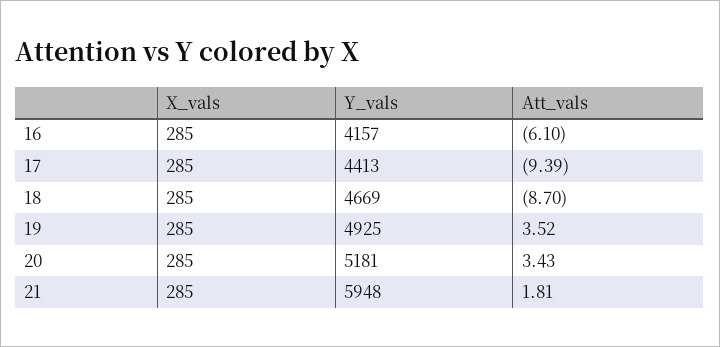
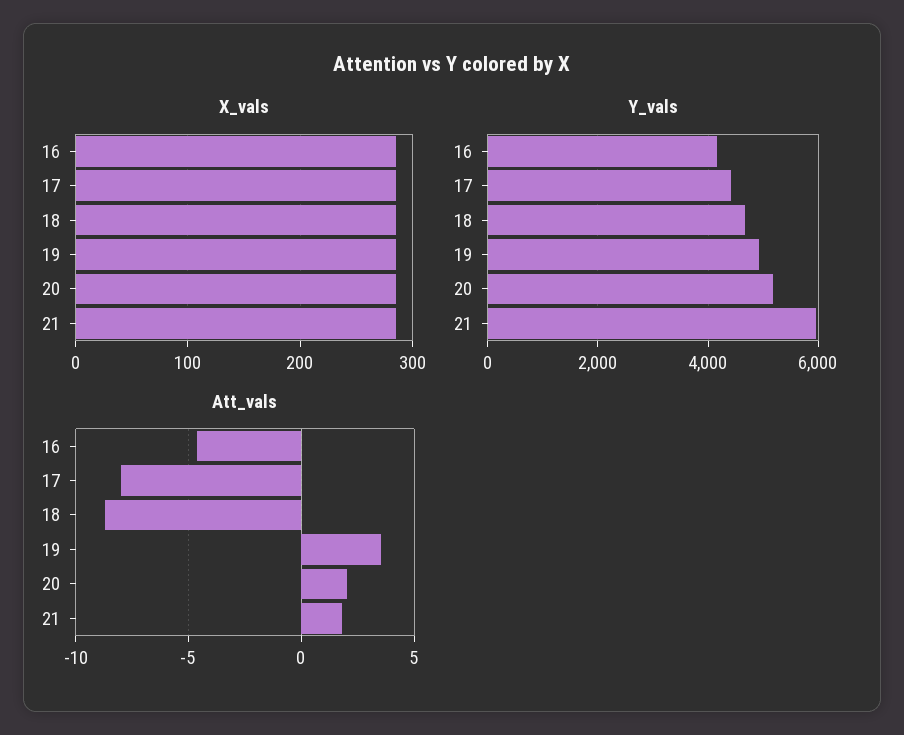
  {
    "X_vals": {
      "16": 285,
      "17": 285,
      "18": 285,
      "19": 285,
      "20": 285,
      "21": 285
    },
    "Y_vals": {
      "16": 4157,
      "17": 4413,
      "18": 4669,
      "19": 4925,
      "20": 5181,
      "21": 5948
    },
    "Att_vals": {
-     "16": -6.1,
+     "16": -4.5,
-     "17": -9.39,
+     "17": -8,
      "18": -8.7,
      "19": 3.52,
-     "20": 3.43,
+     "20": 2,
      "21": 1.81
    }
  }

